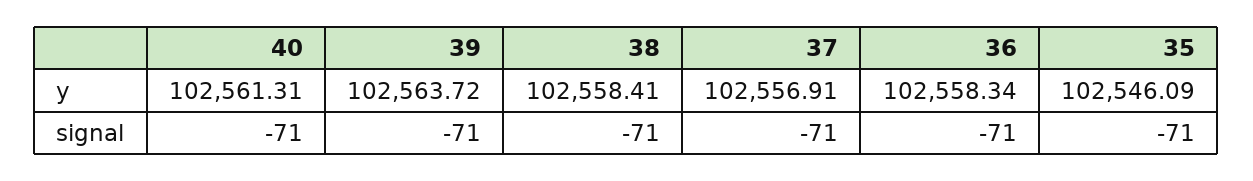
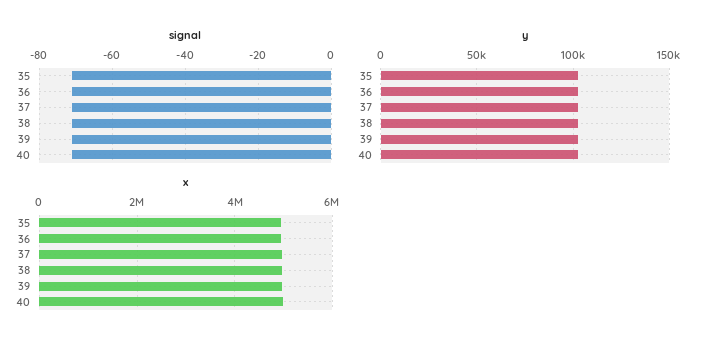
  {
    "y": {
      "40": 102561.31,
      "39": 102563.72,
      "38": 102558.41,
      "37": 102556.91,
      "36": 102558.34,
      "35": 102546.09
    },
    "signal": {
      "40": -71,
      "39": -71,
      "38": -71,
      "37": -71,
      "36": -71,
      "35": -71
-   }
+   },
+   "x": {
+     "35": 5000000,
+     "36": 5000000,
+     "37": 5000000,
+     "38": 5000000,
+     "39": 5000000,
+     "40": 5000000
+   }
  }

